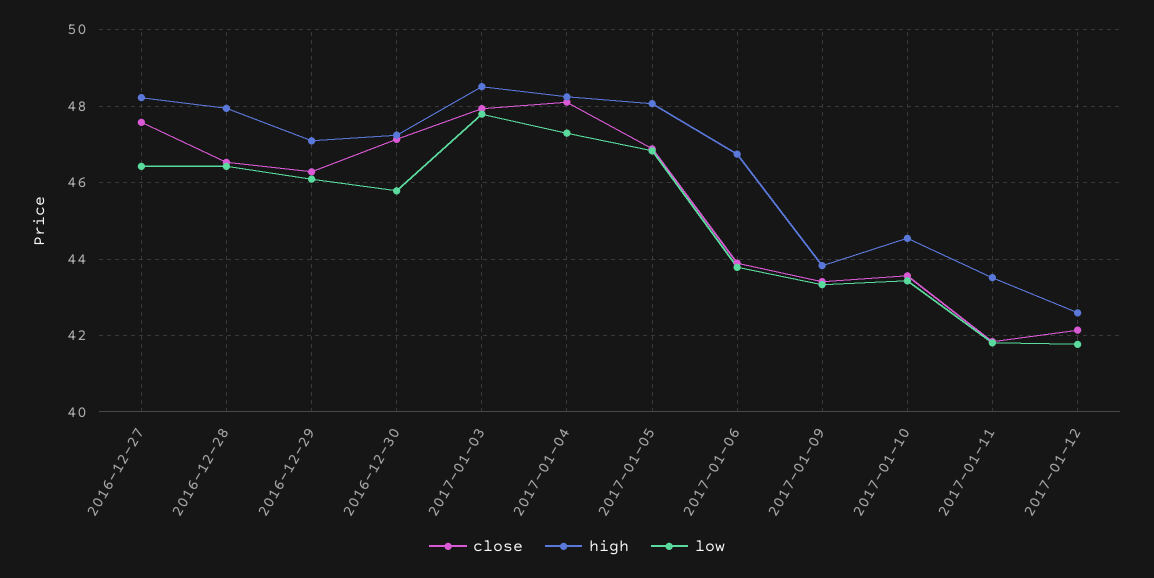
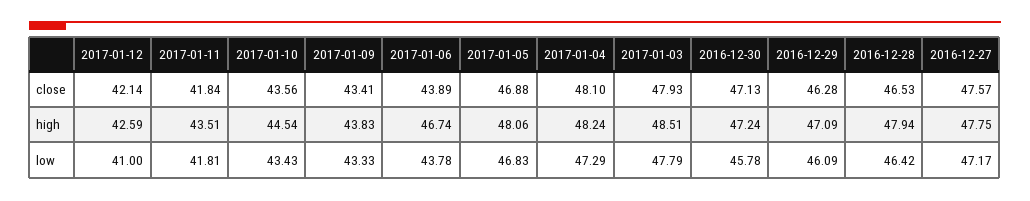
  {
    "close": {
      "2016-12-27": 47.57,
      "2016-12-28": 46.53,
      "2016-12-29": 46.28,
      "2016-12-30": 47.13,
      "2017-01-03": 47.93,
      "2017-01-04": 48.1,
      "2017-01-05": 46.88,
      "2017-01-06": 43.89,
      "2017-01-09": 43.41,
      "2017-01-10": 43.56,
      "2017-01-11": 41.84,
      "2017-01-12": 42.14
    },
    "high": {
-     "2016-12-27": 48.2,
+     "2016-12-27": 47.75,
      "2016-12-28": 47.94,
      "2016-12-29": 47.09,
      "2016-12-30": 47.24,
      "2017-01-03": 48.51,
      "2017-01-04": 48.24,
      "2017-01-05": 48.06,
      "2017-01-06": 46.74,
      "2017-01-09": 43.83,
      "2017-01-10": 44.54,
      "2017-01-11": 43.51,
      "2017-01-12": 42.59
    },
    "low": {
-     "2016-12-27": 46.4,
+     "2016-12-27": 47.17,
      "2016-12-28": 46.42,
      "2016-12-29": 46.09,
      "2016-12-30": 45.78,
      "2017-01-03": 47.79,
      "2017-01-04": 47.29,
      "2017-01-05": 46.83,
      "2017-01-06": 43.78,
      "2017-01-09": 43.33,
      "2017-01-10": 43.43,
      "2017-01-11": 41.81,
-     "2017-01-12": 41.8
+     "2017-01-12": 41
    }
  }

